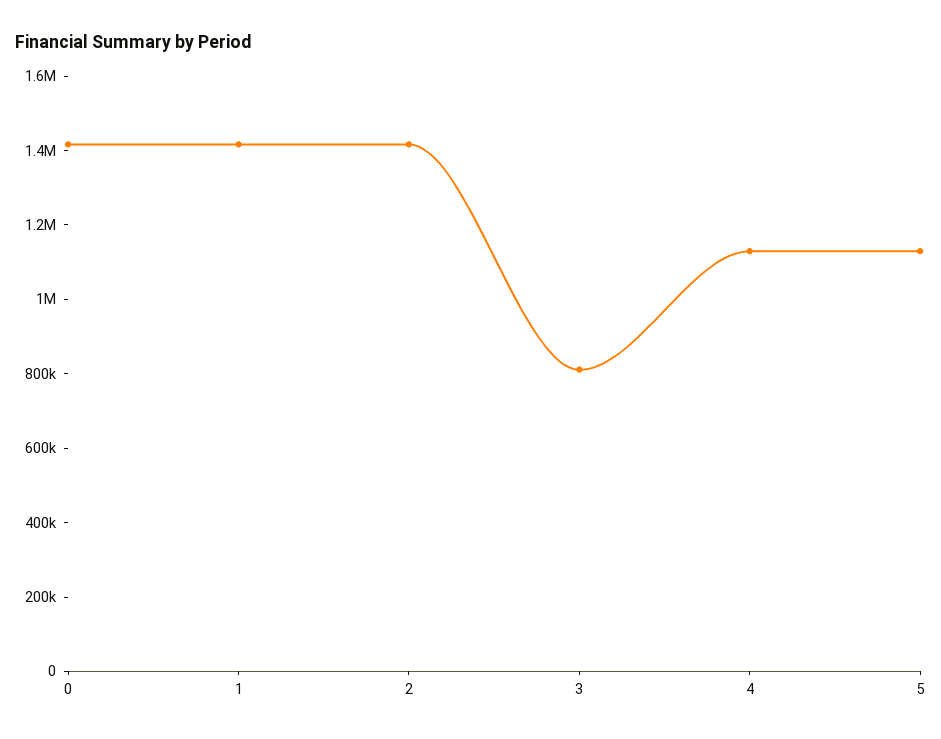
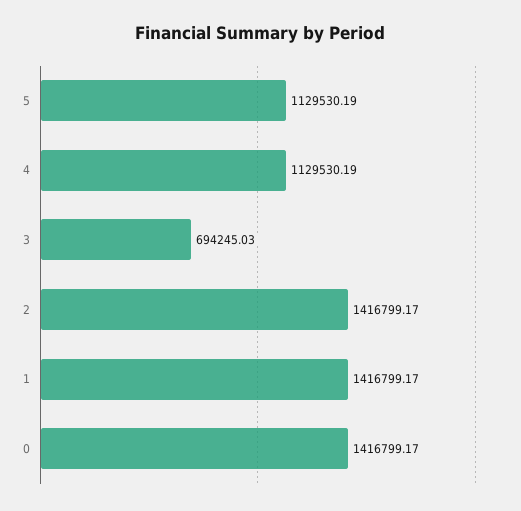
  {
    "0": 1416799.17,
    "1": 1416799.17,
    "2": 1416799.17,
-   "3": 800000,
+   "3": 694245.03,
    "4": 1129530.19,
    "5": 1129530.19
  }

